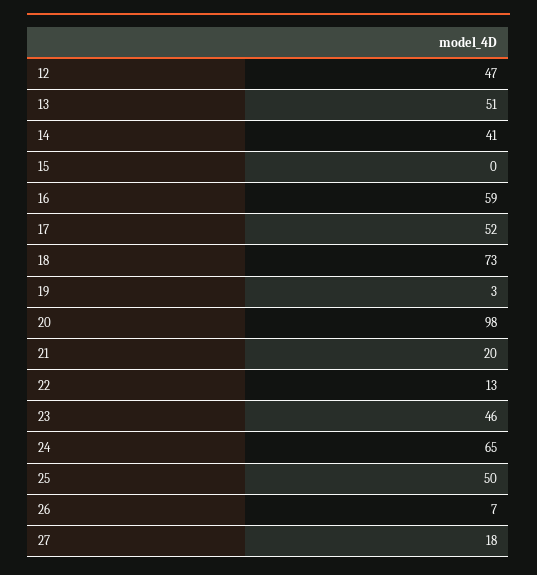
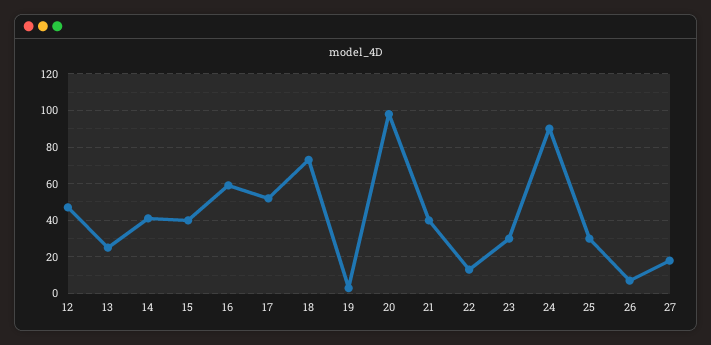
  {
    "12": 47,
-   "13": 51,
+   "13": 25,
    "14": 41,
-   "15": 0,
+   "15": 40,
    "16": 59,
    "17": 52,
    "18": 73,
    "19": 3,
    "20": 98,
-   "21": 20,
+   "21": 40,
    "22": 13,
-   "23": 46,
+   "23": 30,
-   "24": 65,
+   "24": 90,
-   "25": 50,
+   "25": 30,
    "26": 7,
    "27": 18
  }

